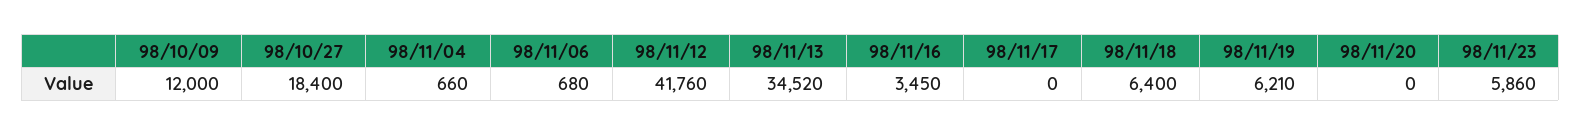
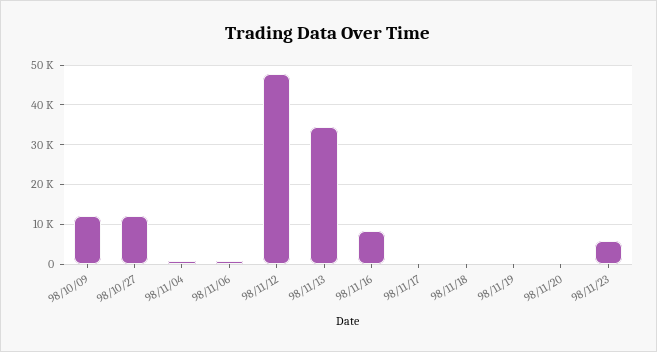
  {
    "98/10/09": 12000,
-   "98/10/27": 18400,
+   "98/10/27": 12000,
    "98/11/04": 660,
    "98/11/06": 680,
-   "98/11/12": 41760,
+   "98/11/12": 48000,
    "98/11/13": 34520,
-   "98/11/16": 3450,
+   "98/11/16": 8000,
    "98/11/17": 0,
-   "98/11/18": 6400,
+   "98/11/18": 0,
-   "98/11/19": 6210,
+   "98/11/19": 0,
    "98/11/20": 0,
    "98/11/23": 5860
  }

